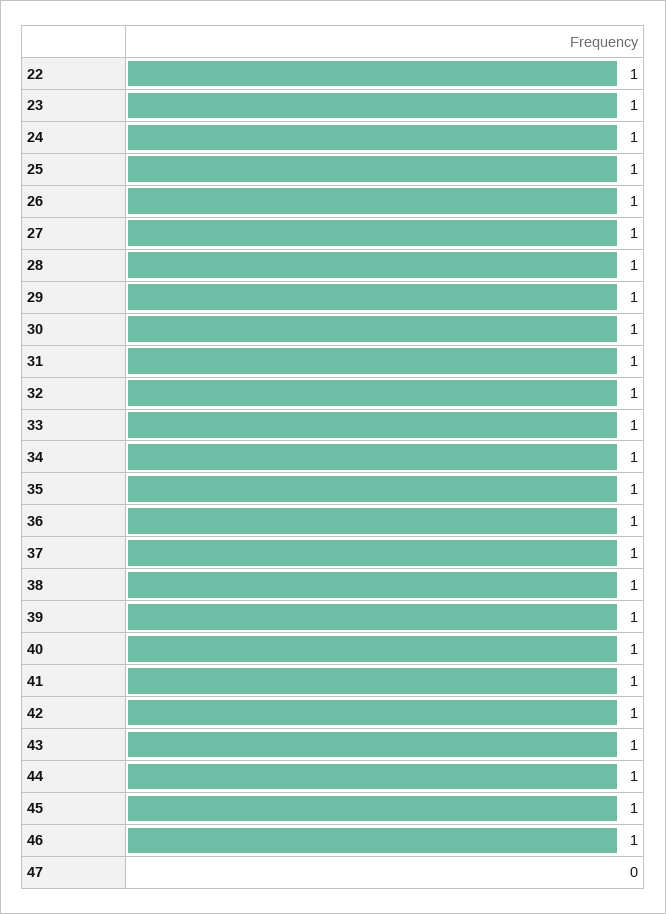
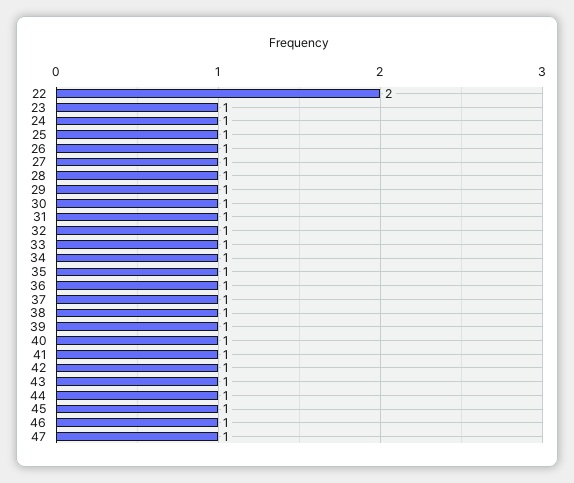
  {
-   "22": 1,
+   "22": 2,
    "23": 1,
    "24": 1,
    "25": 1,
    "26": 1,
    "27": 1,
    "28": 1,
    "29": 1,
    "30": 1,
    "31": 1,
    "32": 1,
    "33": 1,
    "34": 1,
    "35": 1,
    "36": 1,
    "37": 1,
    "38": 1,
    "39": 1,
    "40": 1,
    "41": 1,
    "42": 1,
    "43": 1,
    "44": 1,
    "45": 1,
    "46": 1,
-   "47": 0
+   "47": 1
  }

